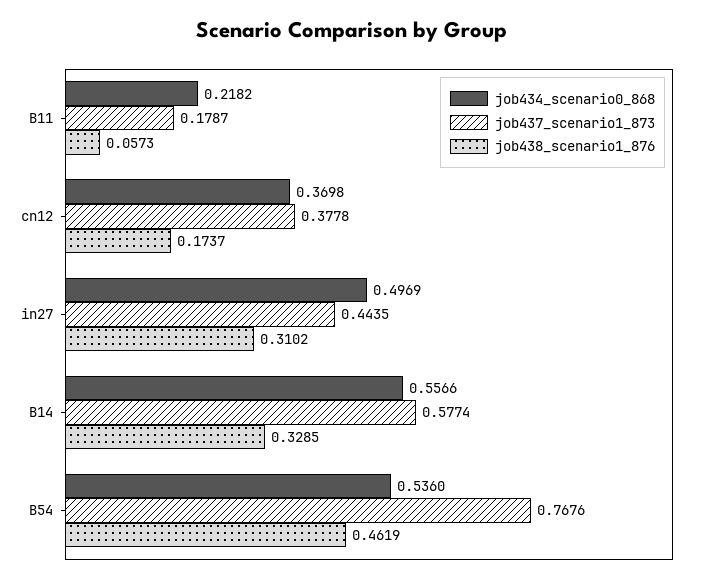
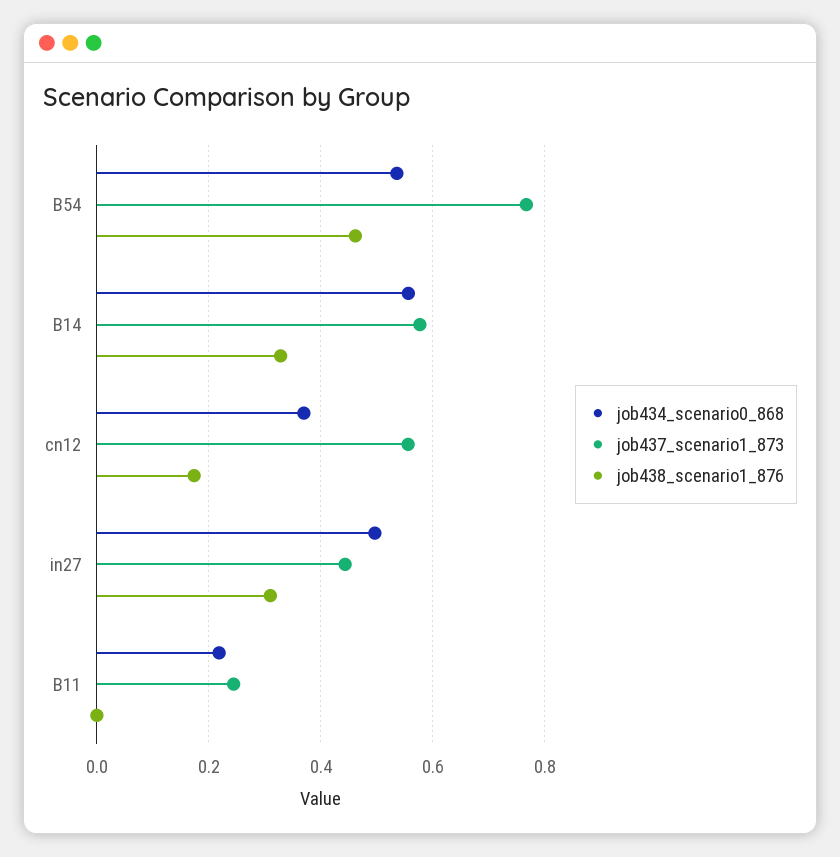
  {
    "job434_scenario0_868": {
      "B11": 0.2182,
      "cn12": 0.3698,
      "in27": 0.4969,
      "B14": 0.5566,
      "B54": 0.536
    },
    "job437_scenario1_873": {
-     "B11": 0.1787,
+     "B11": 0.24,
-     "cn12": 0.3778,
+     "cn12": 0.56,
      "in27": 0.4435,
      "B14": 0.5774,
      "B54": 0.7676
    },
    "job438_scenario1_876": {
-     "B11": 0.0573,
+     "B11": 0,
      "cn12": 0.1737,
      "in27": 0.3102,
      "B14": 0.3285,
      "B54": 0.4619
    }
  }

